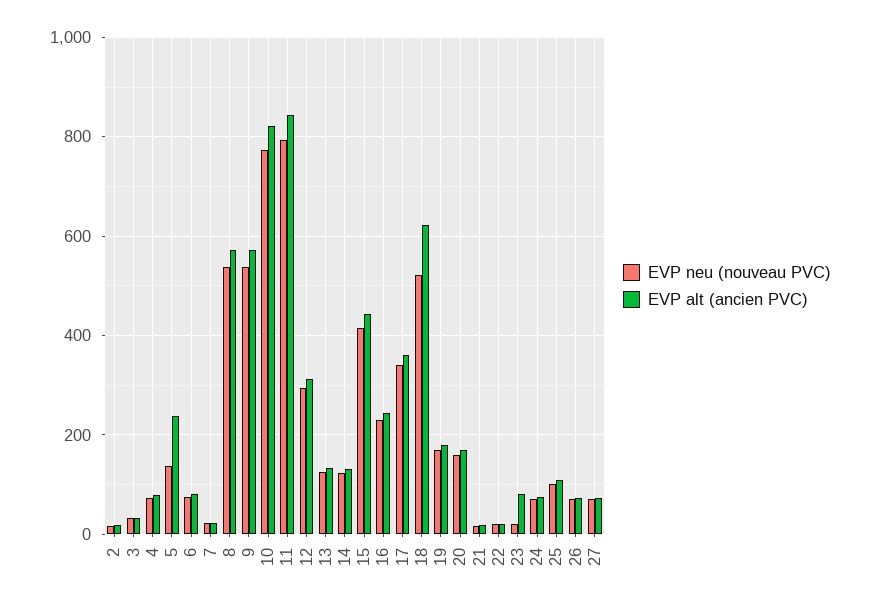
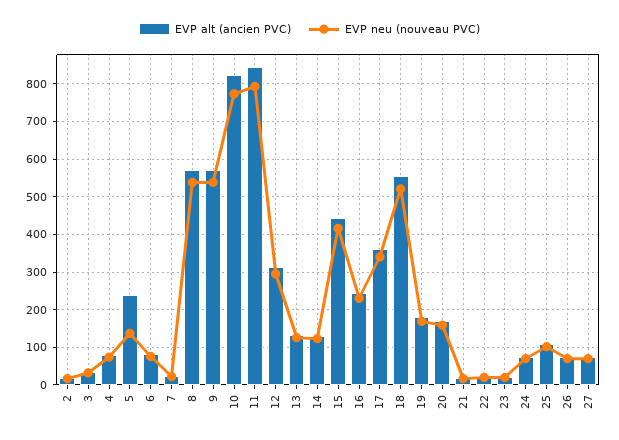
  {
    "EVP neu (nouveau PVC)": {
      "2": 20,
      "3": 40,
      "4": 80,
      "5": 140,
      "6": 80,
      "7": 20,
      "8": 540,
      "9": 540,
      "10": 780,
      "11": 800,
      "12": 300,
      "13": 120,
      "14": 120,
      "15": 420,
      "16": 240,
      "17": 340,
      "18": 520,
      "19": 160,
      "20": 160,
      "21": 20,
      "22": 20,
      "23": 20,
      "24": 80,
      "25": 100,
      "26": 80,
      "27": 80
    },
    "EVP alt (ancien PVC)": {
      "2": 20,
      "3": 40,
      "4": 80,
      "5": 240,
      "6": 80,
      "7": 20,
      "8": 580,
      "9": 580,
      "10": 820,
      "11": 840,
      "12": 320,
      "13": 140,
      "14": 140,
      "15": 440,
      "16": 240,
      "17": 360,
-     "18": 620,
+     "18": 560,
      "19": 180,
      "20": 160,
      "21": 20,
      "22": 20,
-     "23": 80,
+     "23": 20,
      "24": 80,
      "25": 100,
      "26": 80,
      "27": 80
    }
  }

